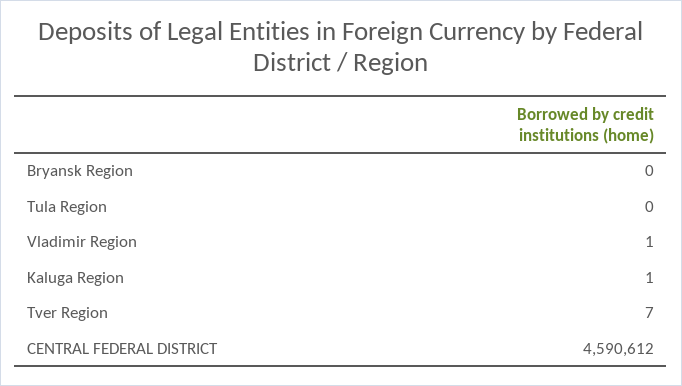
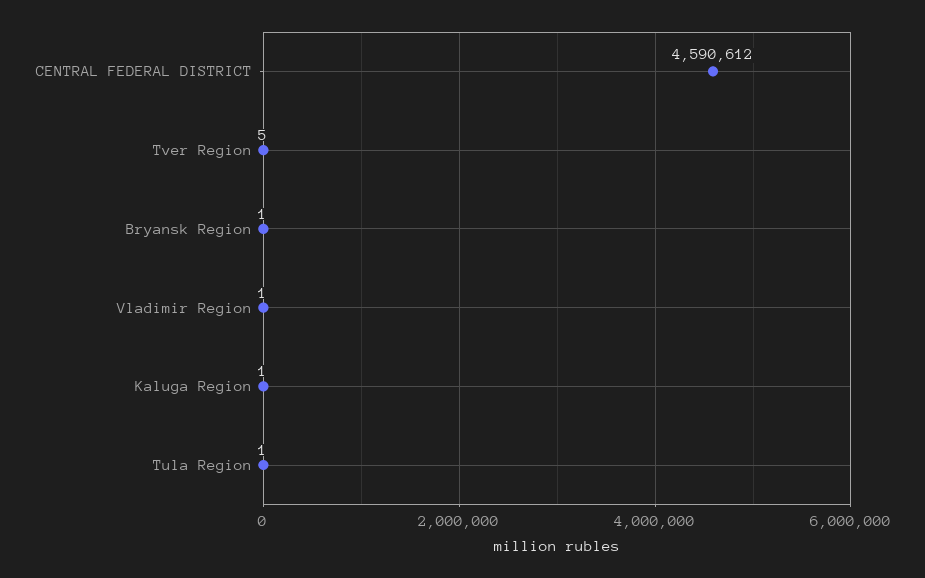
  {
-   "Bryansk Region": 0,
+   "Bryansk Region": 1,
-   "Tula Region": 0,
+   "Tula Region": 1,
    "Vladimir Region": 1,
    "Kaluga Region": 1,
-   "Tver Region": 7,
+   "Tver Region": 5,
    "CENTRAL FEDERAL DISTRICT": 4590612
  }

